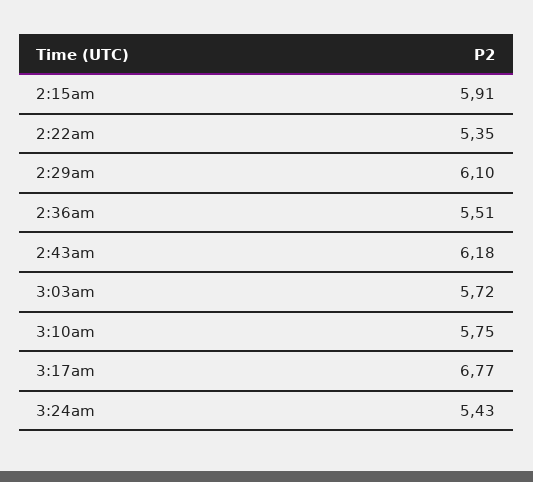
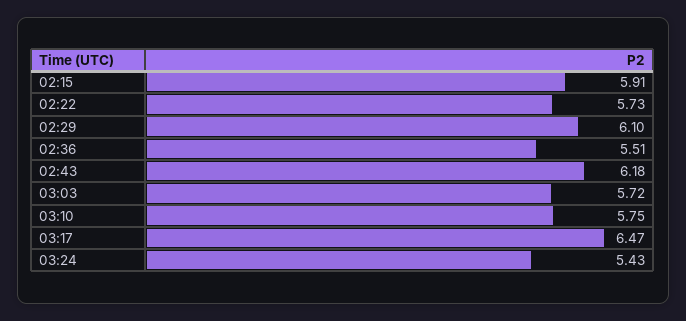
  {
    "2:15am": 5.91,
-   "2:22am": 5.35,
+   "2:22am": 5.73,
    "2:29am": 6.1,
    "2:36am": 5.51,
    "2:43am": 6.18,
    "3:03am": 5.72,
    "3:10am": 5.75,
-   "3:17am": 6.77,
+   "3:17am": 6.47,
    "3:24am": 5.43
  }

